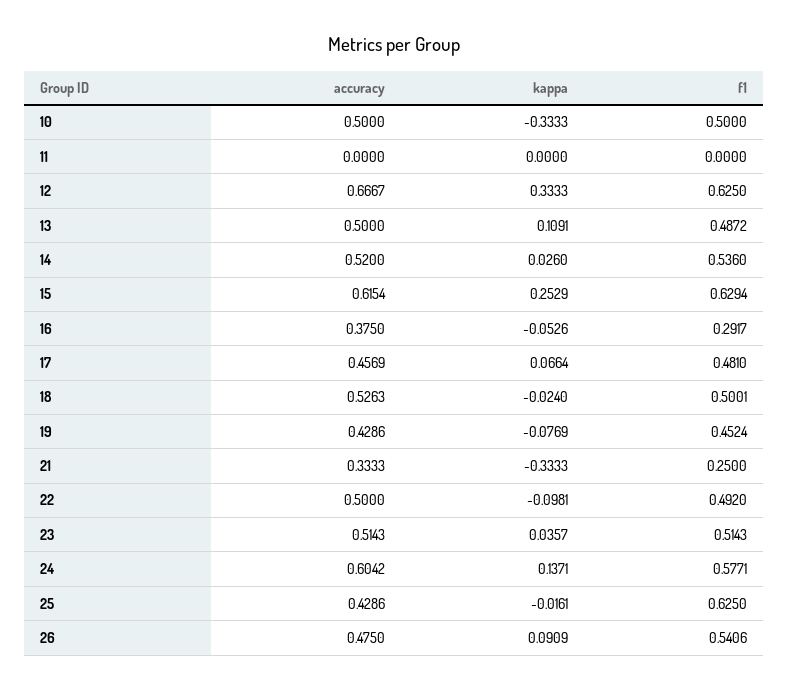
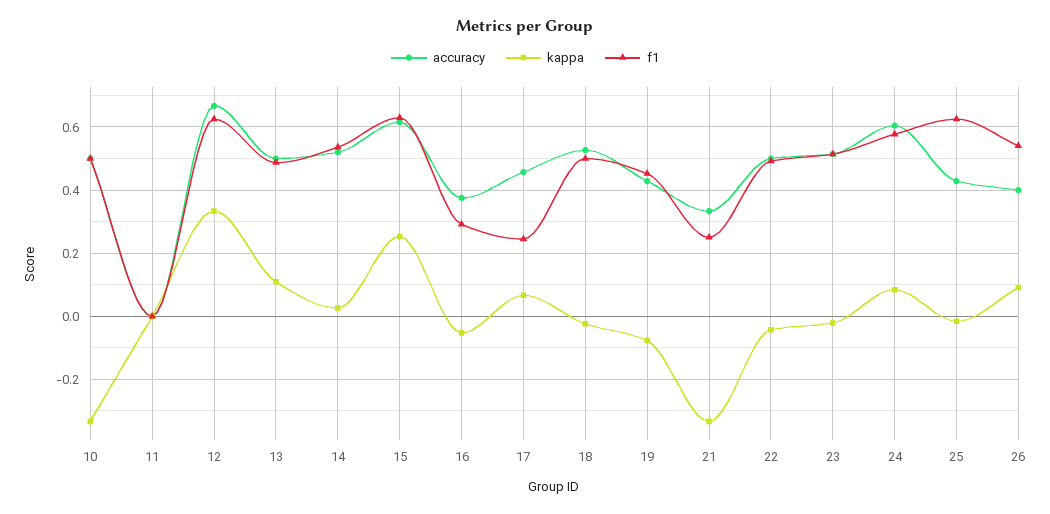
  {
    "accuracy": {
      "10": 0.5,
      "11": 0,
      "12": 0.6667,
      "13": 0.5,
      "14": 0.52,
      "15": 0.6154,
      "16": 0.375,
      "17": 0.4569,
      "18": 0.5263,
      "19": 0.4286,
      "21": 0.3333,
      "22": 0.5,
      "23": 0.5143,
      "24": 0.6042,
      "25": 0.4286,
-     "26": 0.475
+     "26": 0.4
    },
    "kappa": {
      "10": -0.3333,
      "11": 0,
      "12": 0.3333,
      "13": 0.1091,
      "14": 0.026,
      "15": 0.2529,
      "16": -0.0526,
      "17": 0.0664,
      "18": -0.024,
      "19": -0.0769,
      "21": -0.3333,
-     "22": -0.0981,
+     "22": -0.04,
-     "23": 0.0357,
+     "23": -0.02,
-     "24": 0.1371,
+     "24": 0.08,
      "25": -0.0161,
      "26": 0.0909
    },
    "f1": {
      "10": 0.5,
      "11": 0,
      "12": 0.625,
      "13": 0.4872,
      "14": 0.536,
      "15": 0.6294,
      "16": 0.2917,
-     "17": 0.481,
+     "17": 0.24,
      "18": 0.5001,
      "19": 0.4524,
      "21": 0.25,
      "22": 0.492,
      "23": 0.5143,
      "24": 0.5771,
      "25": 0.625,
      "26": 0.5406
    }
  }

